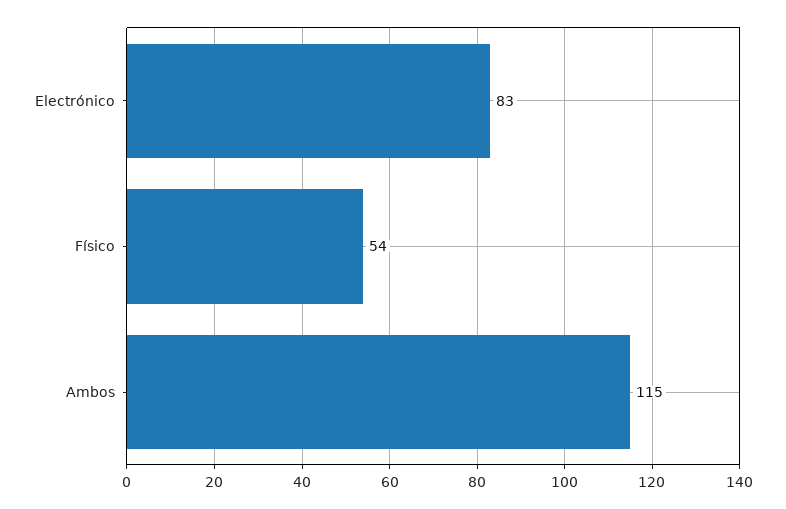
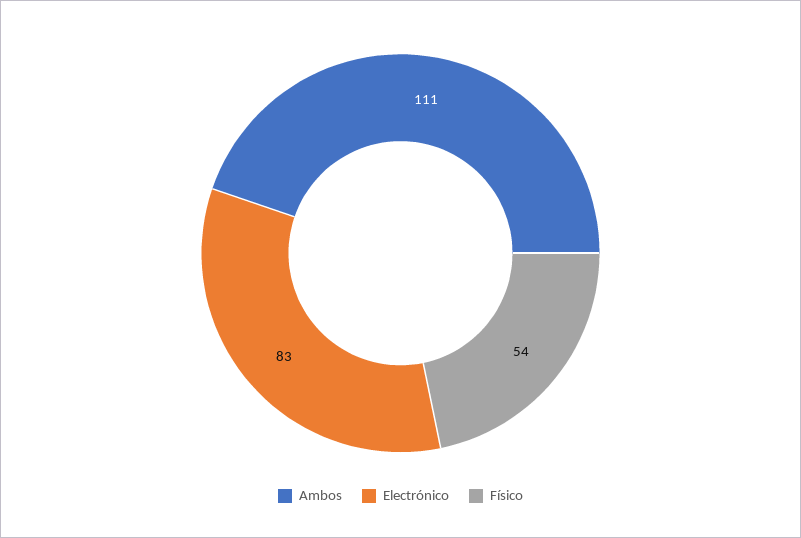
  {
    "Electrónico": 83,
    "Físico": 54,
-   "Ambos": 115
+   "Ambos": 111
  }

